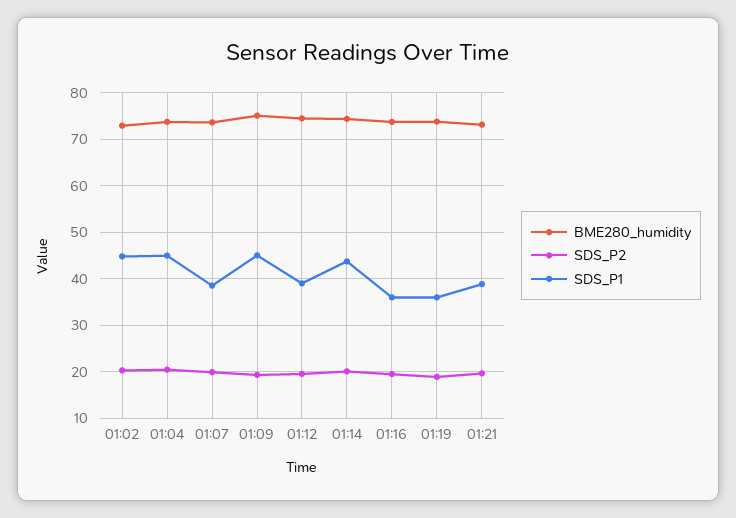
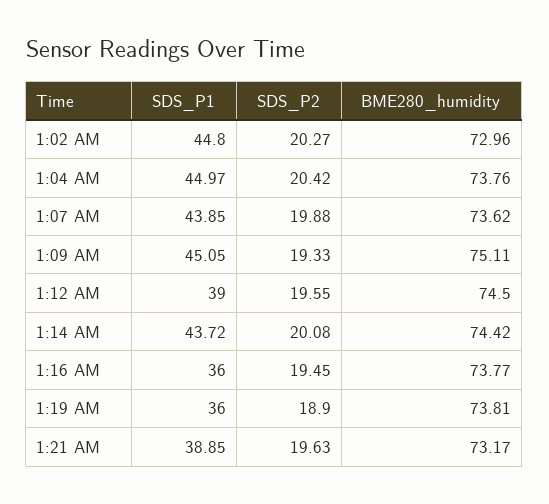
  {
    "BME280_humidity": {
      "01:02": 72.96,
      "01:04": 73.76,
      "01:07": 73.62,
      "01:09": 75.11,
      "01:12": 74.5,
      "01:14": 74.42,
      "01:16": 73.77,
      "01:19": 73.81,
      "01:21": 73.17
    },
    "SDS_P2": {
      "01:02": 20.27,
      "01:04": 20.42,
      "01:07": 19.88,
      "01:09": 19.33,
      "01:12": 19.55,
      "01:14": 20.08,
      "01:16": 19.45,
      "01:19": 18.9,
      "01:21": 19.63
    },
    "SDS_P1": {
      "01:02": 44.8,
      "01:04": 44.97,
-     "01:07": 38,
+     "01:07": 43.85,
      "01:09": 45.05,
      "01:12": 39,
      "01:14": 43.72,
      "01:16": 36,
      "01:19": 36,
      "01:21": 38.85
    }
  }

